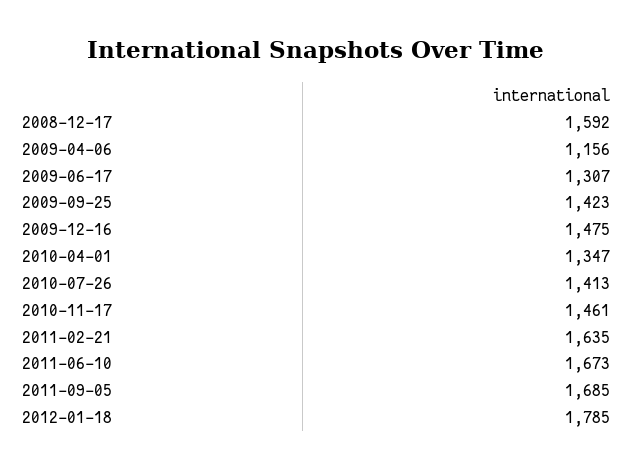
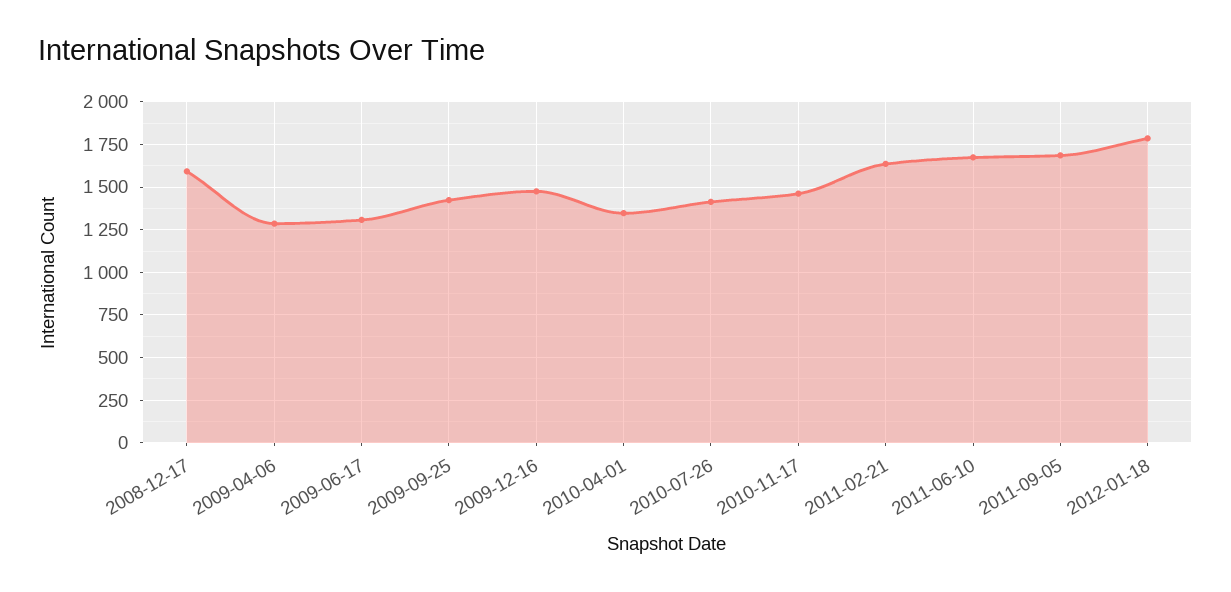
  {
    "2008-12-17": 1592,
-   "2009-04-06": 1156,
+   "2009-04-06": 1300,
    "2009-06-17": 1307,
    "2009-09-25": 1423,
    "2009-12-16": 1475,
    "2010-04-01": 1347,
    "2010-07-26": 1413,
    "2010-11-17": 1461,
    "2011-02-21": 1635,
    "2011-06-10": 1673,
    "2011-09-05": 1685,
    "2012-01-18": 1785
  }

